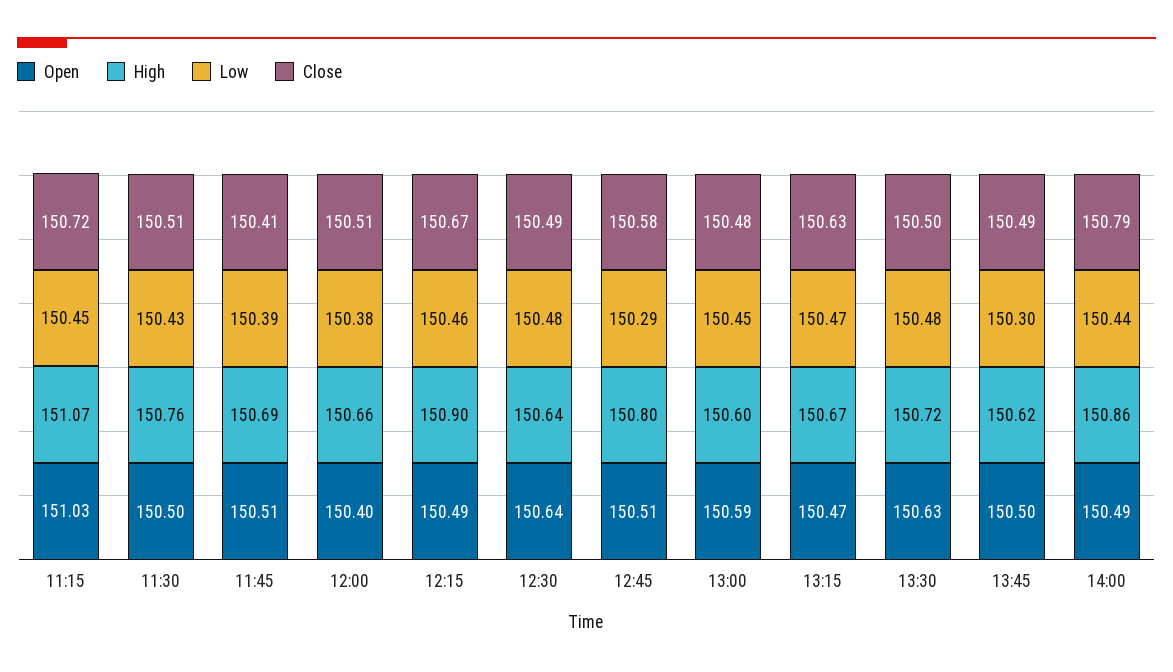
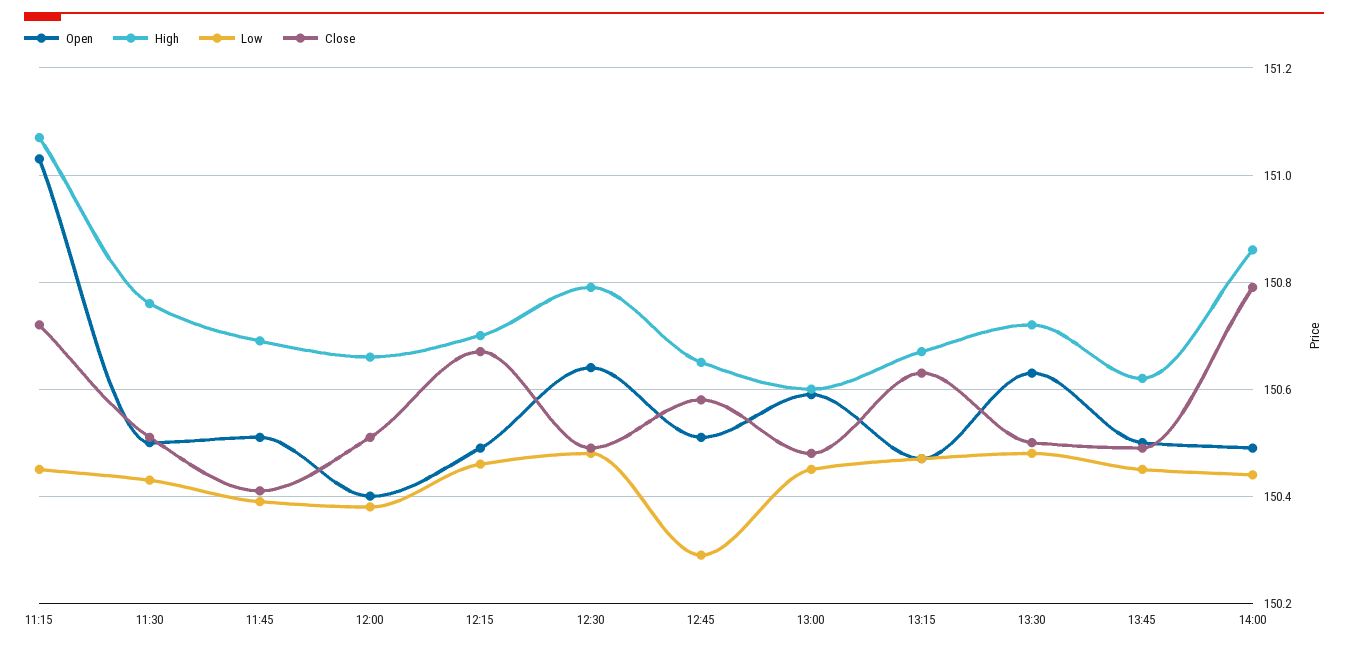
  {
    "Open": {
      "11:15": 151.03,
      "11:30": 150.5,
      "11:45": 150.51,
      "12:00": 150.4,
      "12:15": 150.49,
      "12:30": 150.64,
      "12:45": 150.51,
      "13:00": 150.59,
      "13:15": 150.47,
      "13:30": 150.63,
      "13:45": 150.5,
      "14:00": 150.49
    },
    "High": {
      "11:15": 151.07,
      "11:30": 150.76,
      "11:45": 150.69,
      "12:00": 150.66,
-     "12:15": 150.9,
+     "12:15": 150.7,
-     "12:30": 150.64,
+     "12:30": 150.8,
-     "12:45": 150.8,
+     "12:45": 150.65,
      "13:00": 150.6,
      "13:15": 150.67,
      "13:30": 150.72,
      "13:45": 150.62,
      "14:00": 150.86
    },
    "Low": {
      "11:15": 150.45,
      "11:30": 150.43,
      "11:45": 150.39,
      "12:00": 150.38,
      "12:15": 150.46,
      "12:30": 150.48,
      "12:45": 150.29,
      "13:00": 150.45,
      "13:15": 150.47,
      "13:30": 150.48,
-     "13:45": 150.3,
+     "13:45": 150.45,
      "14:00": 150.44
    },
    "Close": {
      "11:15": 150.72,
      "11:30": 150.51,
      "11:45": 150.41,
      "12:00": 150.51,
      "12:15": 150.67,
      "12:30": 150.49,
      "12:45": 150.58,
      "13:00": 150.48,
      "13:15": 150.63,
      "13:30": 150.5,
      "13:45": 150.49,
      "14:00": 150.79
    }
  }

